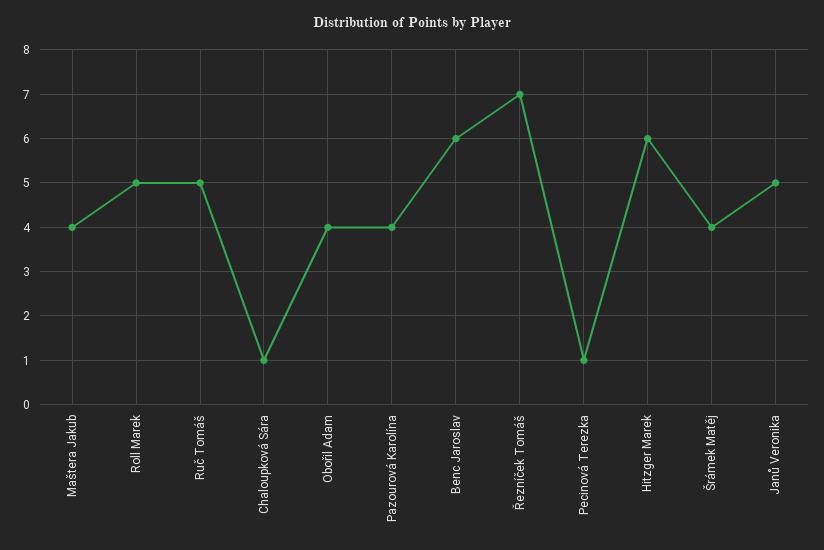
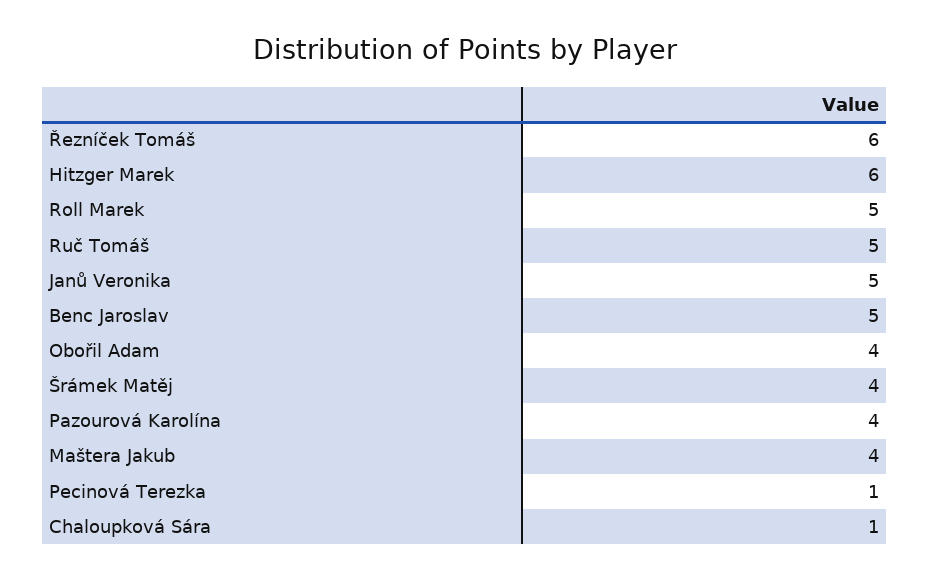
  {
    "Maštera Jakub": 4,
    "Roll Marek": 5,
    "Ruč Tomáš": 5,
    "Chaloupková Sára": 1,
    "Obořil Adam": 4,
    "Pazourová Karolína": 4,
-   "Benc Jaroslav": 6,
+   "Benc Jaroslav": 5,
-   "Řezníček Tomáš": 7,
+   "Řezníček Tomáš": 6,
    "Pecinová Terezka": 1,
    "Hitzger Marek": 6,
    "Šrámek Matěj": 4,
    "Janů Veronika": 5
  }

